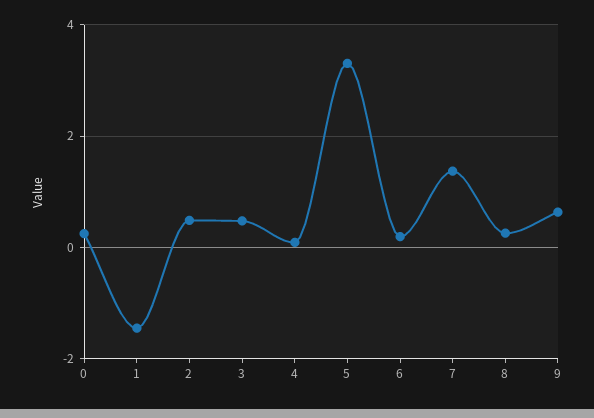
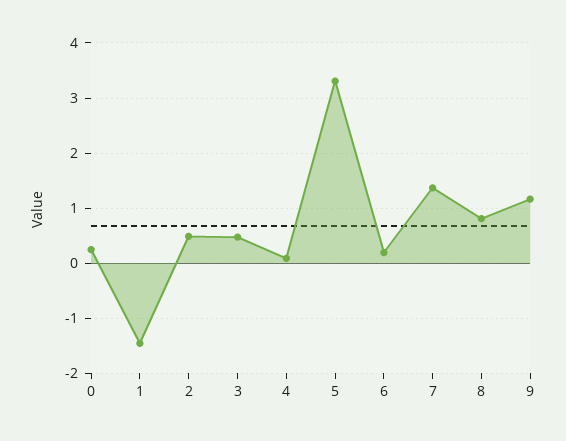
  {
    "0": 0.2,
    "1": -1.4,
    "2": 0.4,
    "3": 0.4,
    "4": 0,
    "5": 3.4,
    "6": 0.2,
    "7": 1.4,
-   "8": 0.2,
+   "8": 0.8,
-   "9": 0.6
+   "9": 1.2
  }

